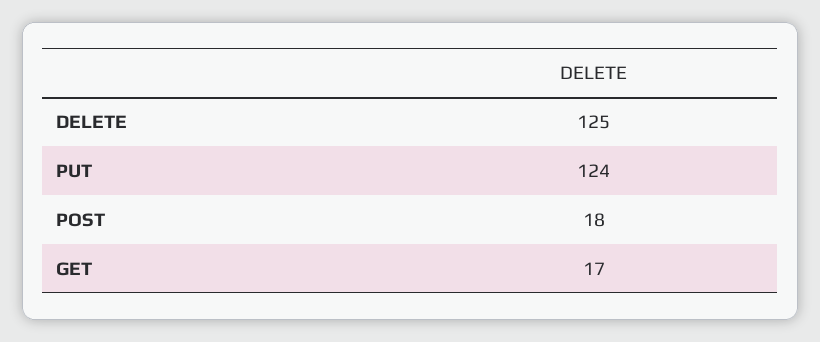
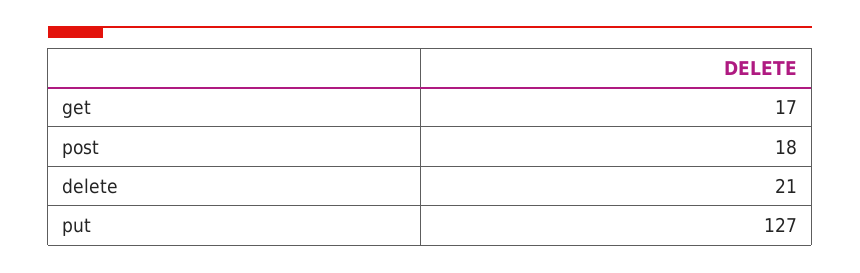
  {
-   "DELETE": 125,
+   "DELETE": 21,
-   "PUT": 124,
+   "PUT": 127,
    "POST": 18,
    "GET": 17
  }

